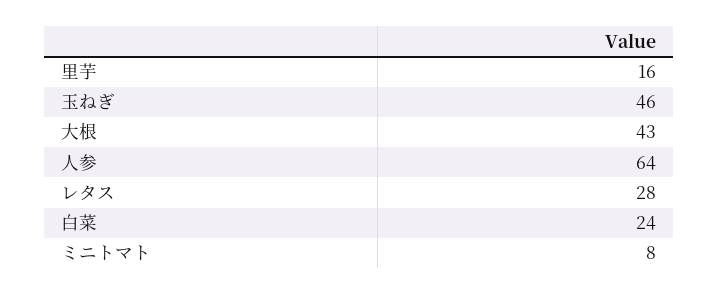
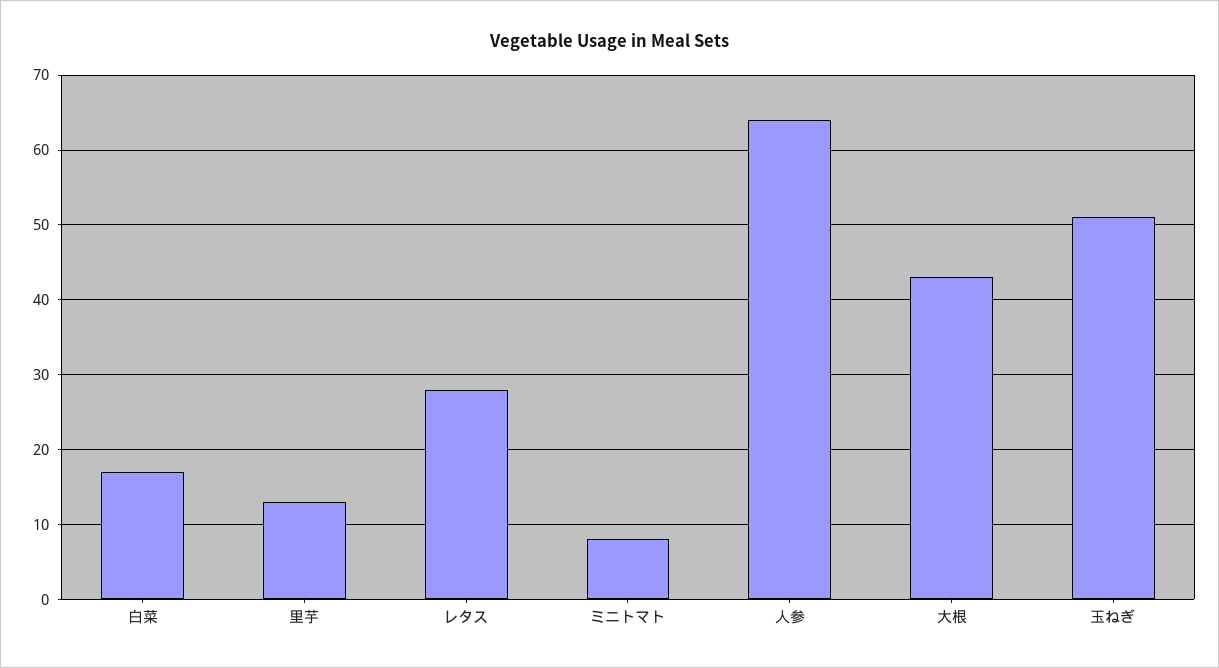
  {
-   "里芋": 16,
+   "里芋": 13,
-   "玉ねぎ": 46,
+   "玉ねぎ": 51,
    "大根": 43,
    "人参": 64,
    "レタス": 28,
-   "白菜": 24,
+   "白菜": 17,
    "ミニトマト": 8
  }

